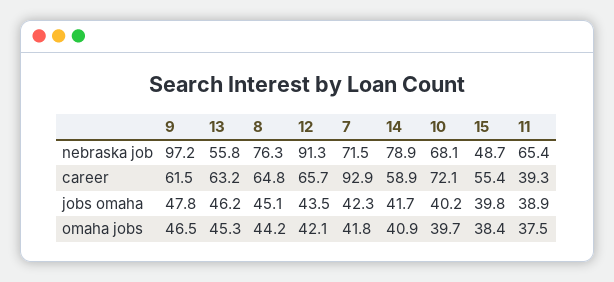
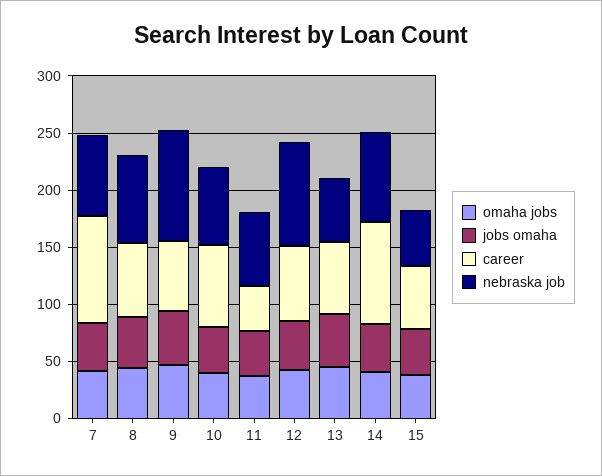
  {
    "nebraska job": {
      "9": 97.2,
      "13": 55.8,
      "8": 76.3,
      "12": 91.3,
      "7": 71.5,
      "14": 78.9,
      "10": 68.1,
      "15": 48.7,
      "11": 65.4
    },
    "career": {
      "9": 61.5,
      "13": 63.2,
      "8": 64.8,
      "12": 65.7,
      "7": 92.9,
-     "14": 58.9,
+     "14": 90,
      "10": 72.1,
      "15": 55.4,
      "11": 39.3
    },
    "jobs omaha": {
      "9": 47.8,
      "13": 46.2,
      "8": 45.1,
      "12": 43.5,
      "7": 42.3,
      "14": 41.7,
      "10": 40.2,
      "15": 39.8,
      "11": 38.9
    },
    "omaha jobs": {
      "9": 46.5,
      "13": 45.3,
      "8": 44.2,
      "12": 42.1,
      "7": 41.8,
      "14": 40.9,
      "10": 39.7,
      "15": 38.4,
      "11": 37.5
    }
  }

